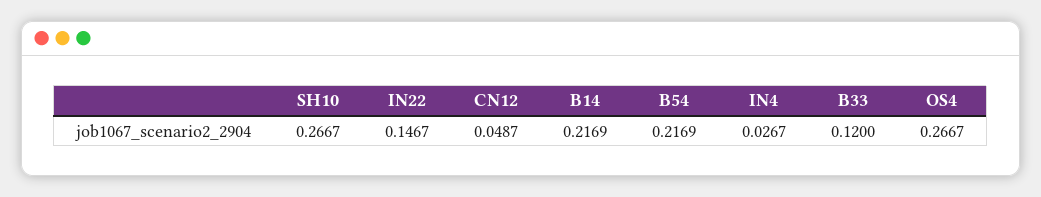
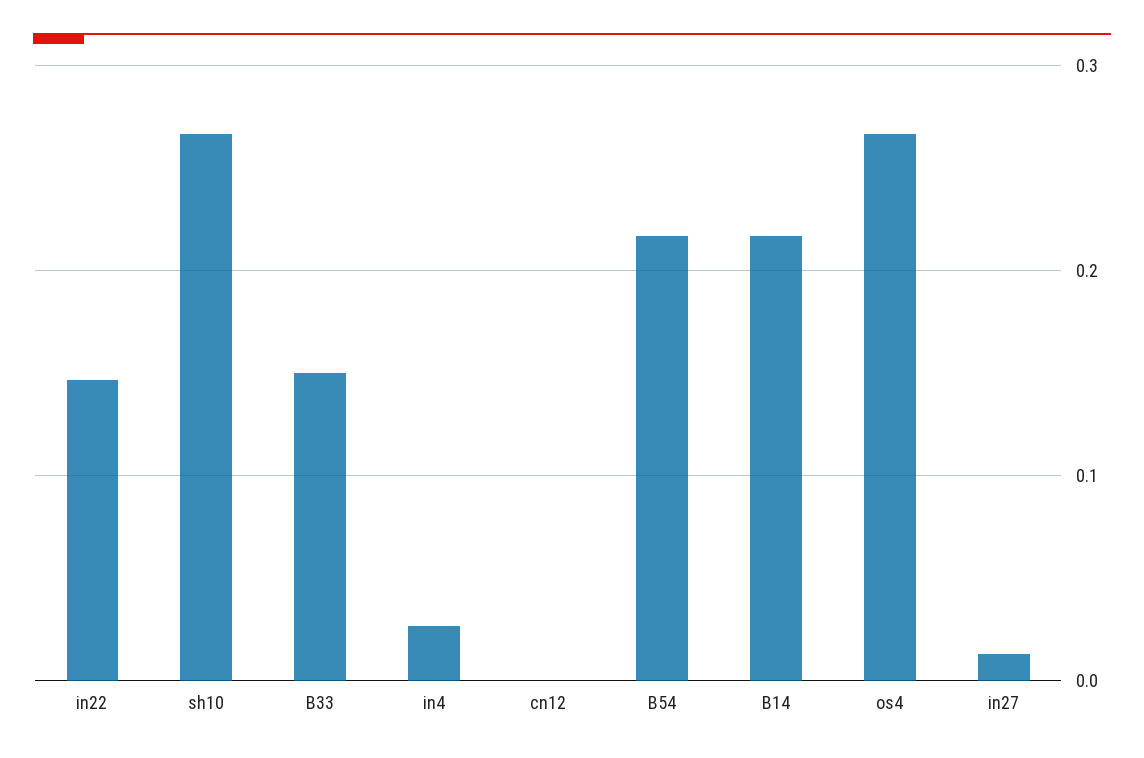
  {
    "SH10": 0.2667,
    "IN22": 0.1467,
-   "CN12": 0.0487,
+   "CN12": 0,
    "B14": 0.2169,
    "B54": 0.2169,
    "IN4": 0.0267,
-   "B33": 0.12,
+   "B33": 0.15,
-   "OS4": 0.2667
+   "OS4": 0.2667,
+   "in27": 0.01
  }

